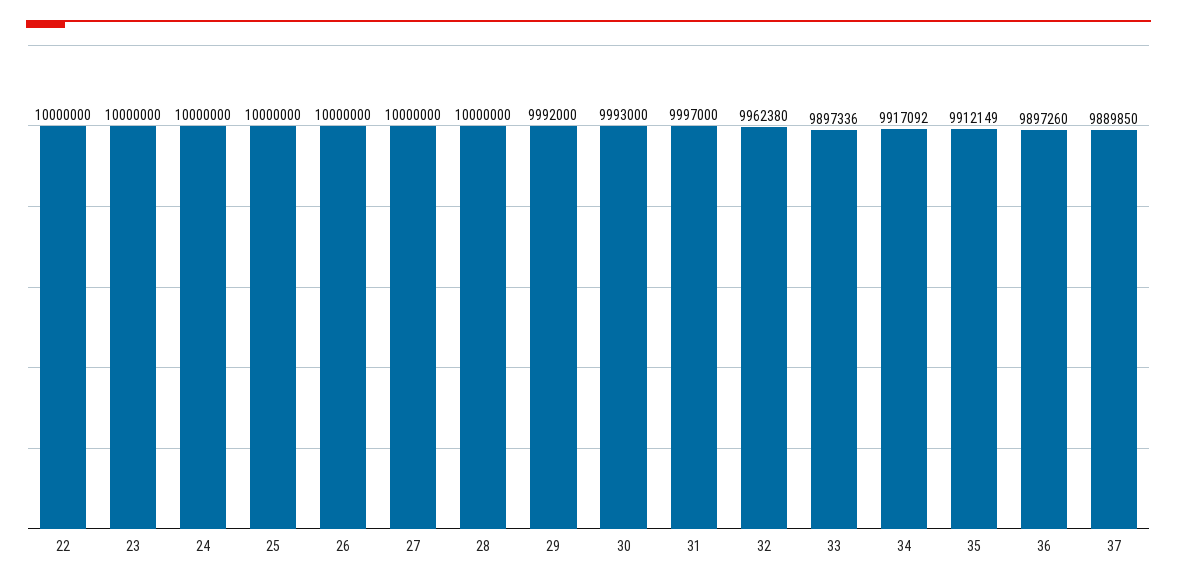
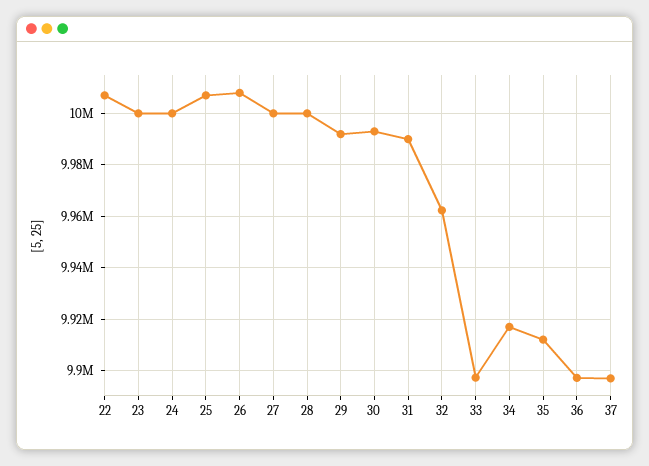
  {
-   "22": 10000000,
+   "22": 10007500,
    "23": 10000000,
    "24": 10000000,
-   "25": 10000000,
+   "25": 10007500,
-   "26": 10000000,
+   "26": 10007500,
    "27": 10000000,
    "28": 10000000,
    "29": 9992000,
    "30": 9993000,
-   "31": 9997000,
+   "31": 9990000,
    "32": 9962380,
    "33": 9897336,
    "34": 9917092,
    "35": 9912149,
    "36": 9897260,
-   "37": 9889850
+   "37": 9897500
  }

